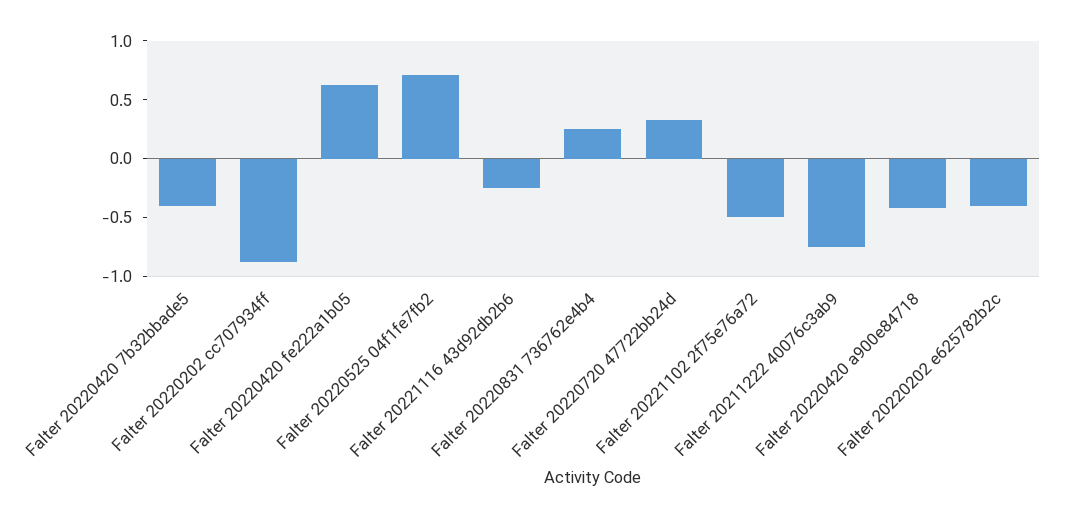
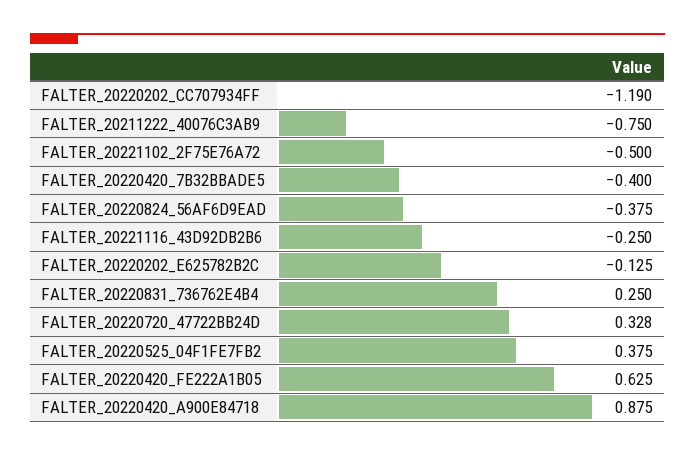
  {
    "Falter 20220420 7b32bbade5": -0.4,
-   "Falter 20220202 cc707934ff": -0.9,
+   "Falter 20220202 cc707934ff": -1.19,
    "Falter 20220420 fe222a1b05": 0.625,
-   "Falter 20220525 04f1fe7fb2": 0.7,
+   "Falter 20220525 04f1fe7fb2": 0.375,
    "Falter 20221116 43d92db2b6": -0.25,
    "Falter 20220831 736762e4b4": 0.25,
    "Falter 20220720 47722bb24d": 0.328,
    "Falter 20221102 2f75e76a72": -0.5,
    "Falter 20211222 40076c3ab9": -0.75,
-   "Falter 20220420 a900e84718": -0.4,
+   "Falter 20220420 a900e84718": 0.875,
-   "Falter 20220202 e625782b2c": -0.4
+   "Falter 20220202 e625782b2c": -0.125,
+   "FALTER_20220824_56AF6D9EAD": -0.375
  }

